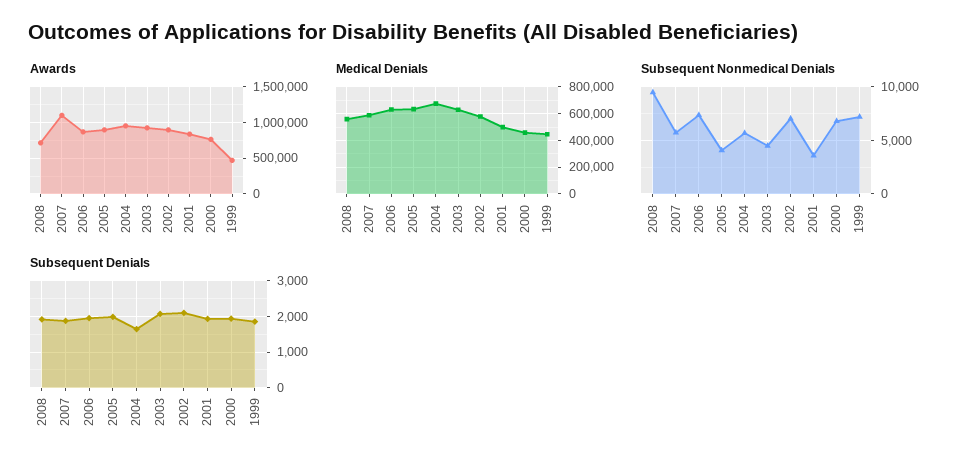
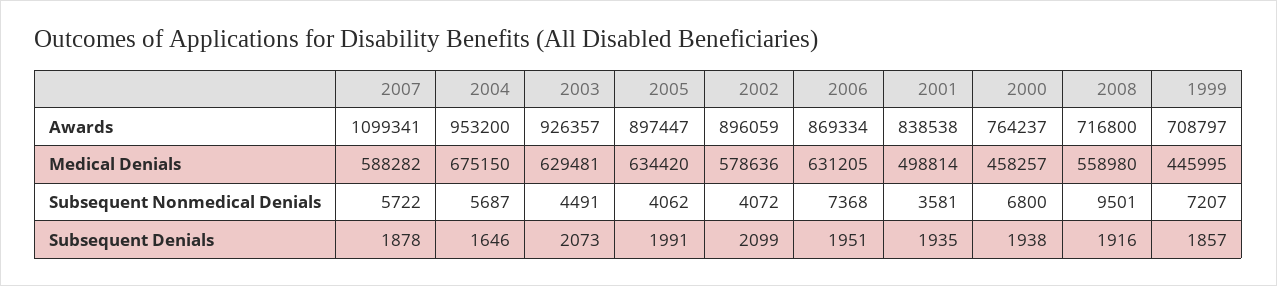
  {
    "Awards": {
      "2008": 716800,
      "2007": 1099341,
      "2006": 869334,
      "2005": 897447,
      "2004": 953200,
      "2003": 926357,
      "2002": 896059,
      "2001": 838538,
      "2000": 764237,
-     "1999": 500000
+     "1999": 708797
    },
    "Medical Denials": {
      "2008": 558980,
      "2007": 588282,
      "2006": 631205,
      "2005": 634420,
      "2004": 675150,
      "2003": 629481,
      "2002": 578636,
      "2001": 498814,
      "2000": 458257,
      "1999": 445995
    },
    "Subsequent Nonmedical Denials": {
      "2008": 9501,
      "2007": 5722,
      "2006": 7368,
      "2005": 4062,
      "2004": 5687,
      "2003": 4491,
-     "2002": 7000,
+     "2002": 4072,
      "2001": 3581,
      "2000": 6800,
      "1999": 7207
    },
    "Subsequent Denials": {
      "2008": 1916,
      "2007": 1878,
      "2006": 1951,
      "2005": 1991,
      "2004": 1646,
      "2003": 2073,
      "2002": 2099,
      "2001": 1935,
      "2000": 1938,
      "1999": 1857
    }
  }

